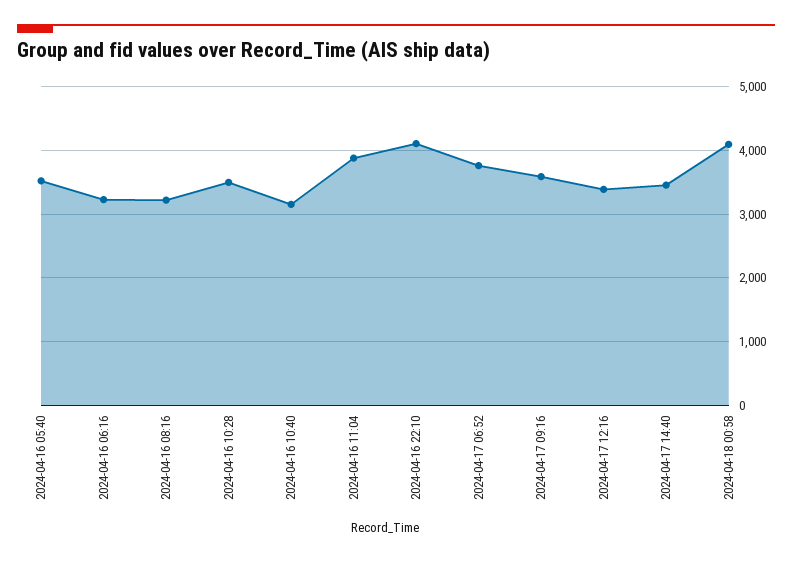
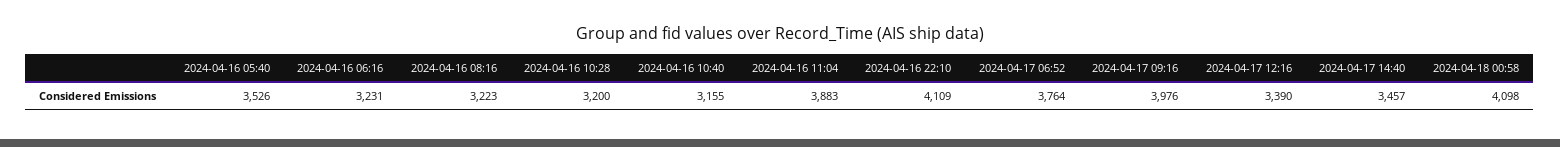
  {
    "2024-04-16 05:40": 3526,
    "2024-04-16 06:16": 3231,
    "2024-04-16 08:16": 3223,
-   "2024-04-16 10:28": 3500,
+   "2024-04-16 10:28": 3200,
    "2024-04-16 10:40": 3155,
    "2024-04-16 11:04": 3883,
    "2024-04-16 22:10": 4109,
    "2024-04-17 06:52": 3764,
-   "2024-04-17 09:16": 3600,
+   "2024-04-17 09:16": 3976,
    "2024-04-17 12:16": 3390,
    "2024-04-17 14:40": 3457,
    "2024-04-18 00:58": 4098
  }

